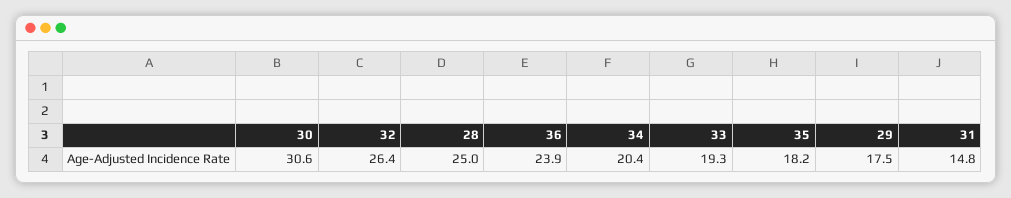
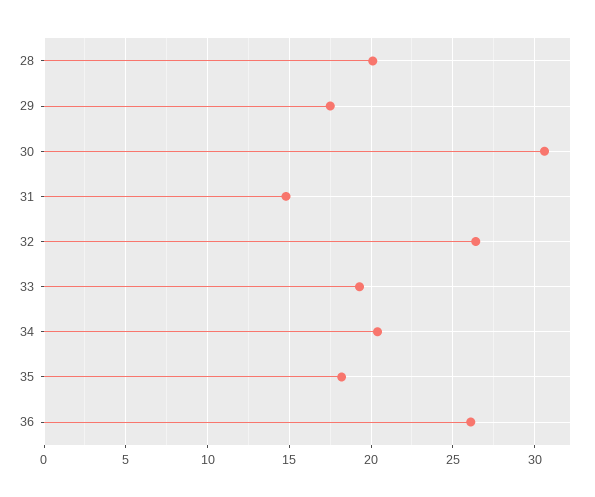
  {
    "30": 30.6,
    "32": 26.4,
-   "28": 25,
+   "28": 20,
-   "36": 23.9,
+   "36": 26,
    "34": 20.4,
    "33": 19.3,
    "35": 18.2,
    "29": 17.5,
    "31": 14.8
  }

